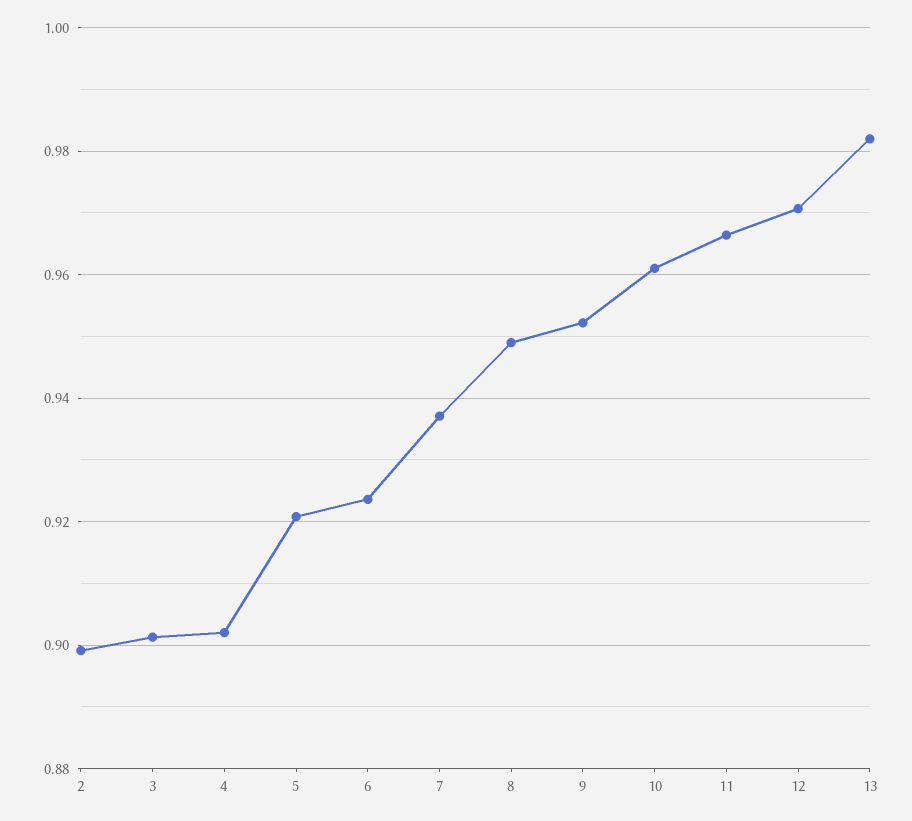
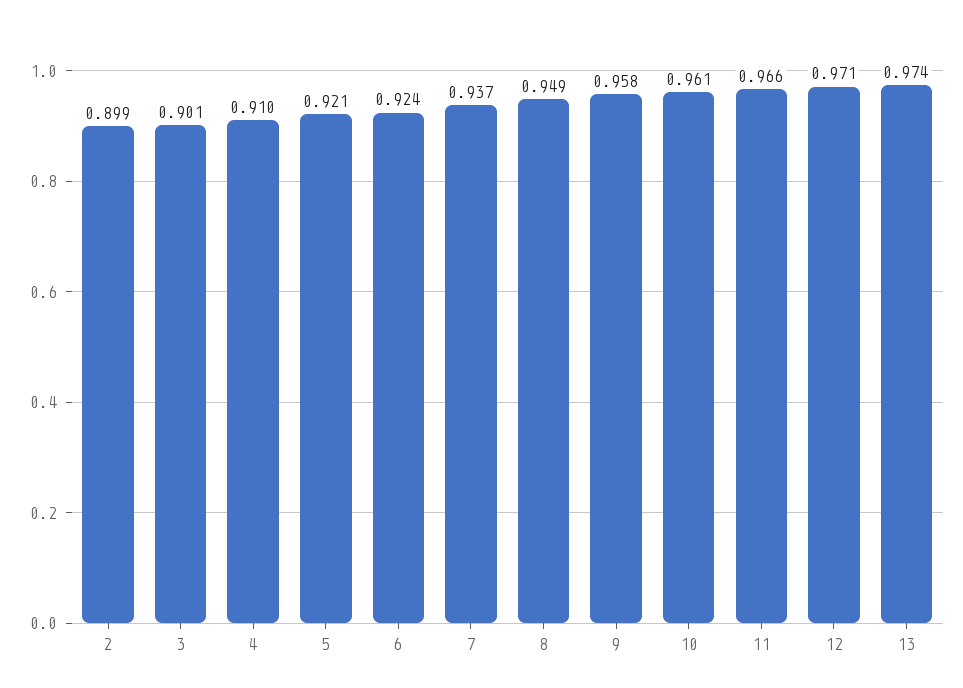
  {
    "2": 0.899,
    "3": 0.901,
-   "4": 0.902,
+   "4": 0.91,
    "5": 0.921,
    "6": 0.924,
    "7": 0.937,
    "8": 0.949,
-   "9": 0.952,
+   "9": 0.958,
    "10": 0.961,
    "11": 0.966,
    "12": 0.971,
-   "13": 0.982
+   "13": 0.974
  }

